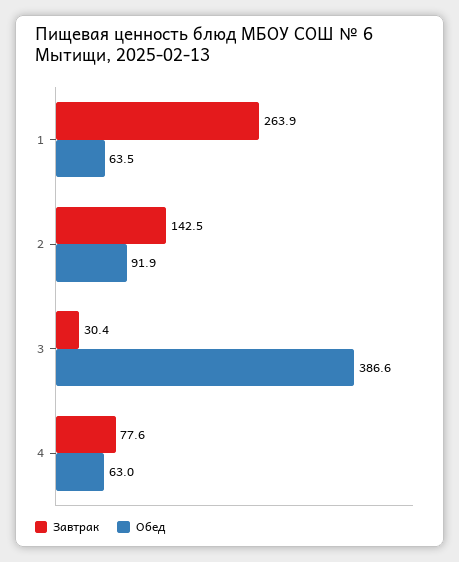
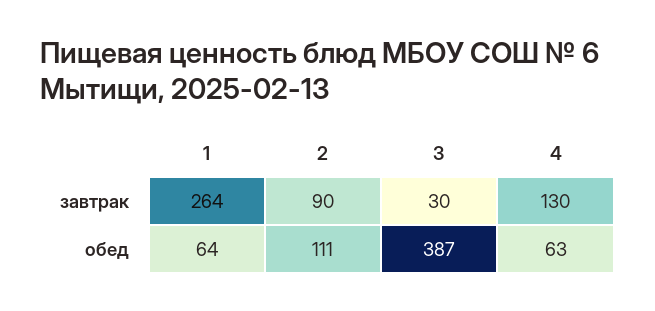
  {
    "Завтрак": {
      "1": 263.9,
-     "2": 142.5,
+     "2": 90,
      "3": 30.4,
-     "4": 77.6
+     "4": 130
    },
    "Обед": {
      "1": 63.5,
-     "2": 91.9,
+     "2": 111,
      "3": 386.6,
      "4": 63
    }
  }

